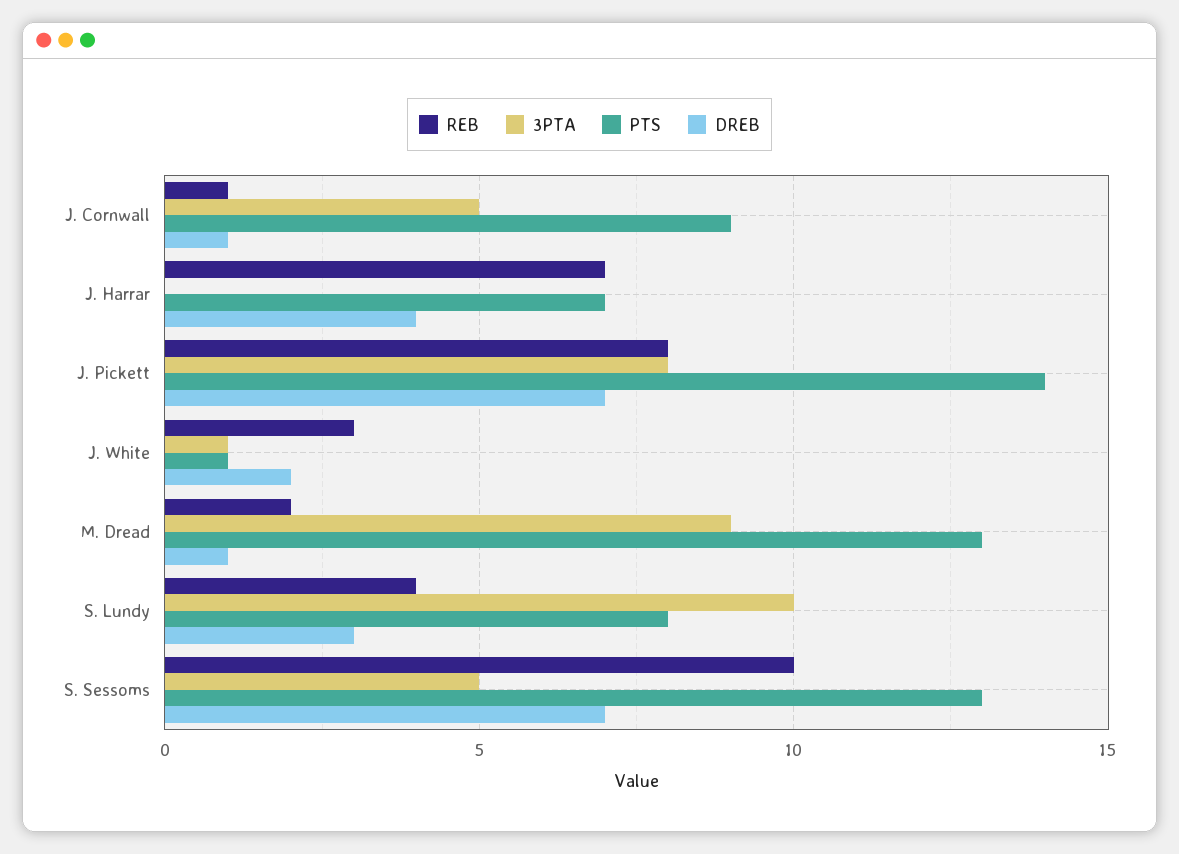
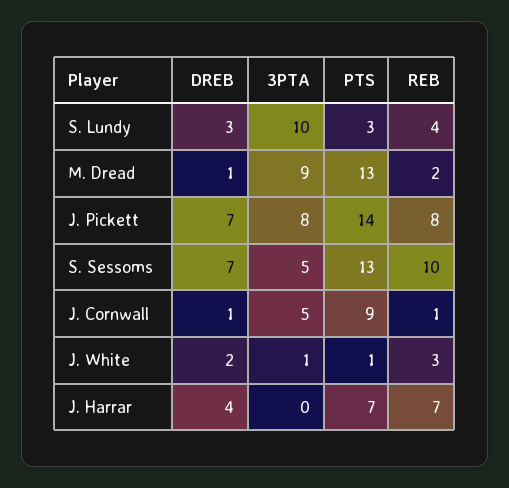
  {
    "REB": {
      "J. Cornwall": 1,
      "J. Harrar": 7,
      "J. Pickett": 8,
      "J. White": 3,
      "M. Dread": 2,
      "S. Lundy": 4,
      "S. Sessoms": 10
    },
    "3PTA": {
      "J. Cornwall": 5,
      "J. Harrar": 0,
      "J. Pickett": 8,
      "J. White": 1,
      "M. Dread": 9,
      "S. Lundy": 10,
      "S. Sessoms": 5
    },
    "PTS": {
      "J. Cornwall": 9,
      "J. Harrar": 7,
      "J. Pickett": 14,
      "J. White": 1,
      "M. Dread": 13,
-     "S. Lundy": 8,
+     "S. Lundy": 3,
      "S. Sessoms": 13
    },
    "DREB": {
      "J. Cornwall": 1,
      "J. Harrar": 4,
      "J. Pickett": 7,
      "J. White": 2,
      "M. Dread": 1,
      "S. Lundy": 3,
      "S. Sessoms": 7
    }
  }

